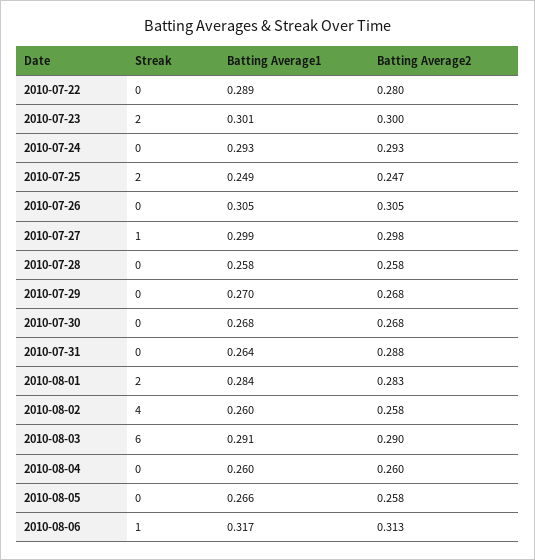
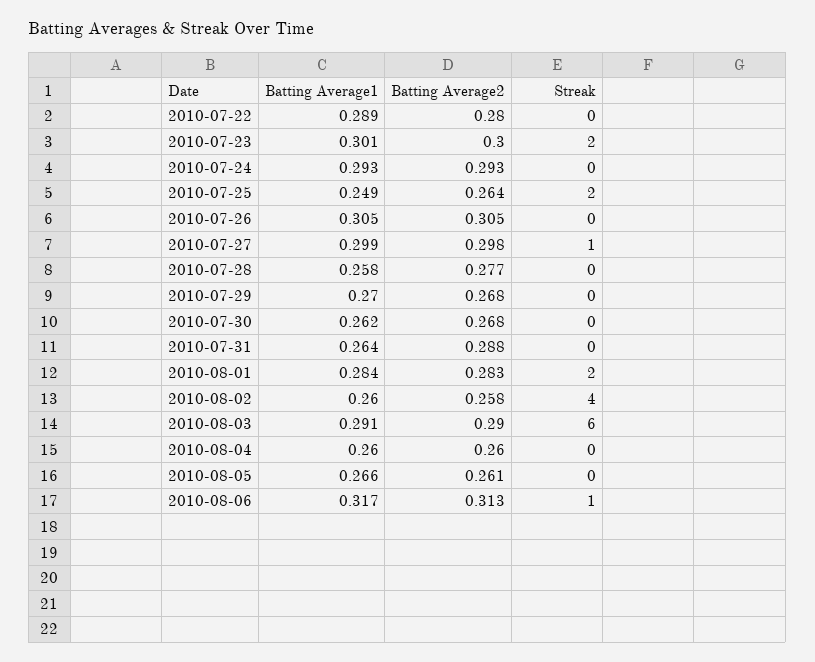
  {
    "Streak": {
      "2010-07-22": 0,
      "2010-07-23": 2,
      "2010-07-24": 0,
      "2010-07-25": 2,
      "2010-07-26": 0,
      "2010-07-27": 1,
      "2010-07-28": 0,
      "2010-07-29": 0,
      "2010-07-30": 0,
      "2010-07-31": 0,
      "2010-08-01": 2,
      "2010-08-02": 4,
      "2010-08-03": 6,
      "2010-08-04": 0,
      "2010-08-05": 0,
      "2010-08-06": 1
    },
    "Batting Average1": {
      "2010-07-22": 0.289,
      "2010-07-23": 0.301,
      "2010-07-24": 0.293,
      "2010-07-25": 0.249,
      "2010-07-26": 0.305,
      "2010-07-27": 0.299,
      "2010-07-28": 0.258,
      "2010-07-29": 0.27,
-     "2010-07-30": 0.268,
+     "2010-07-30": 0.262,
      "2010-07-31": 0.264,
      "2010-08-01": 0.284,
      "2010-08-02": 0.26,
      "2010-08-03": 0.291,
      "2010-08-04": 0.26,
      "2010-08-05": 0.266,
      "2010-08-06": 0.317
    },
    "Batting Average2": {
      "2010-07-22": 0.28,
      "2010-07-23": 0.3,
      "2010-07-24": 0.293,
-     "2010-07-25": 0.247,
+     "2010-07-25": 0.264,
      "2010-07-26": 0.305,
      "2010-07-27": 0.298,
-     "2010-07-28": 0.258,
+     "2010-07-28": 0.277,
      "2010-07-29": 0.268,
      "2010-07-30": 0.268,
      "2010-07-31": 0.288,
      "2010-08-01": 0.283,
      "2010-08-02": 0.258,
      "2010-08-03": 0.29,
      "2010-08-04": 0.26,
-     "2010-08-05": 0.258,
+     "2010-08-05": 0.261,
      "2010-08-06": 0.313
    }
  }

